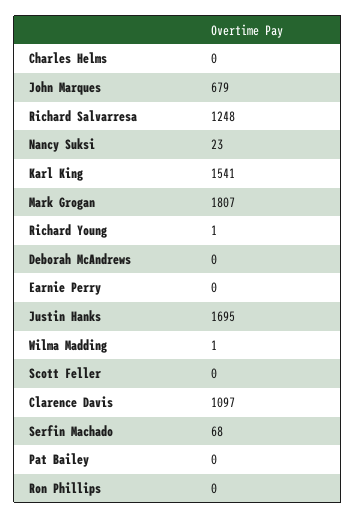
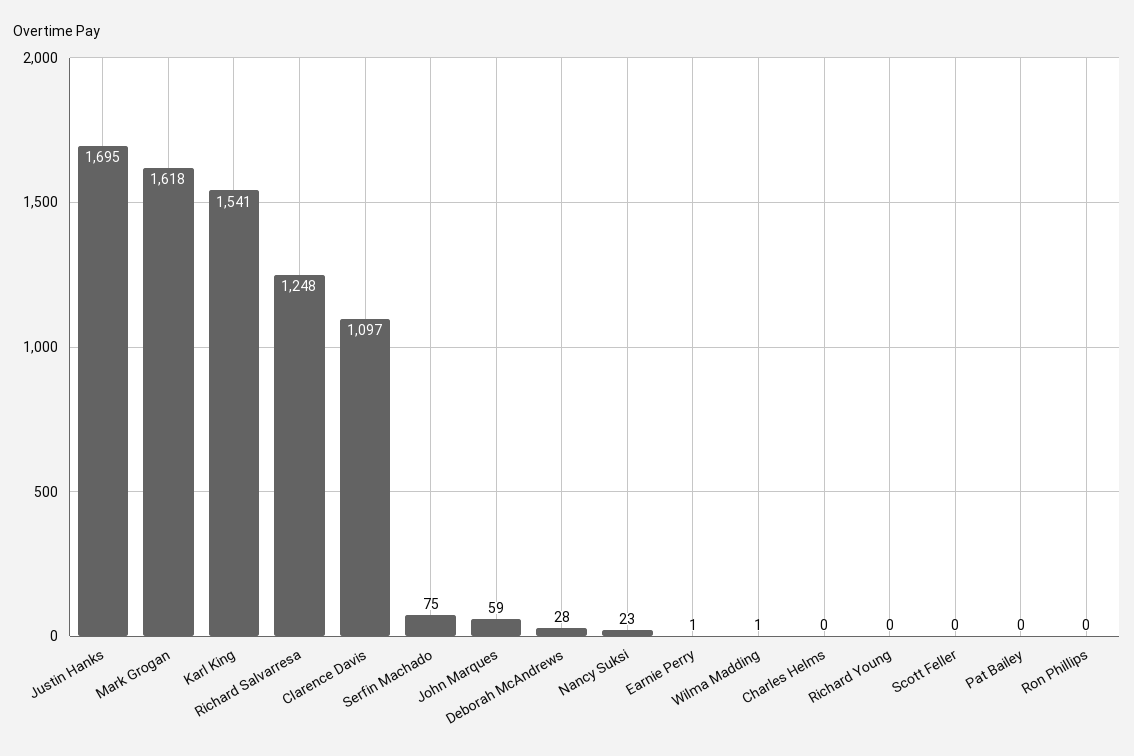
  {
    "Charles Helms": 0,
-   "John Marques": 679,
+   "John Marques": 59,
    "Richard Salvarresa": 1248,
    "Nancy Suksi": 23,
    "Karl King": 1541,
-   "Mark Grogan": 1807,
+   "Mark Grogan": 1618,
-   "Richard Young": 1,
+   "Richard Young": 0,
-   "Deborah McAndrews": 0,
+   "Deborah McAndrews": 28,
-   "Earnie Perry": 0,
+   "Earnie Perry": 1,
    "Justin Hanks": 1695,
    "Wilma Madding": 1,
    "Scott Feller": 0,
    "Clarence Davis": 1097,
-   "Serfin Machado": 68,
+   "Serfin Machado": 75,
    "Pat Bailey": 0,
    "Ron Phillips": 0
  }

